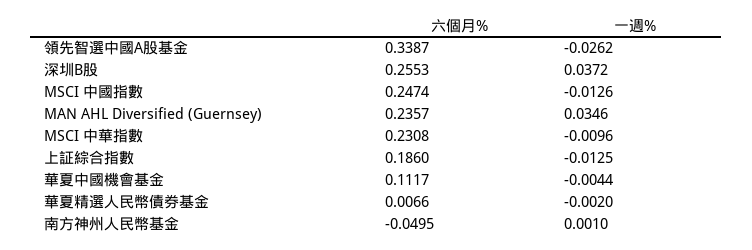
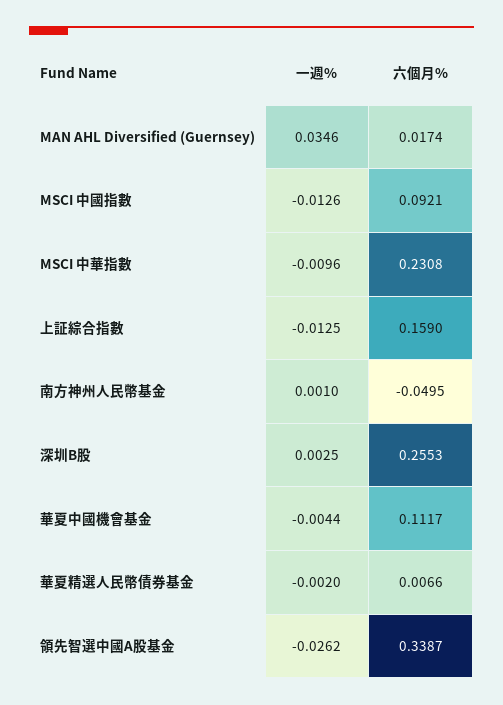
  {
    "六個月%": {
      "領先智選中國A股基金": 0.3387,
      "深圳B股": 0.2553,
-     "MSCI 中國指數": 0.2474,
+     "MSCI 中國指數": 0.0921,
-     "MAN AHL Diversified (Guernsey)": 0.2357,
+     "MAN AHL Diversified (Guernsey)": 0.0174,
      "MSCI 中華指數": 0.2308,
-     "上証綜合指數": 0.186,
+     "上証綜合指數": 0.159,
      "華夏中國機會基金": 0.1117,
      "華夏精選人民幣債券基金": 0.0066,
      "南方神州人民幣基金": -0.0495
    },
    "一週%": {
      "領先智選中國A股基金": -0.0262,
-     "深圳B股": 0.0372,
+     "深圳B股": 0.0025,
      "MSCI 中國指數": -0.0126,
      "MAN AHL Diversified (Guernsey)": 0.0346,
      "MSCI 中華指數": -0.0096,
      "上証綜合指數": -0.0125,
      "華夏中國機會基金": -0.0044,
      "華夏精選人民幣債券基金": -0.002,
      "南方神州人民幣基金": 0.001
    }
  }

